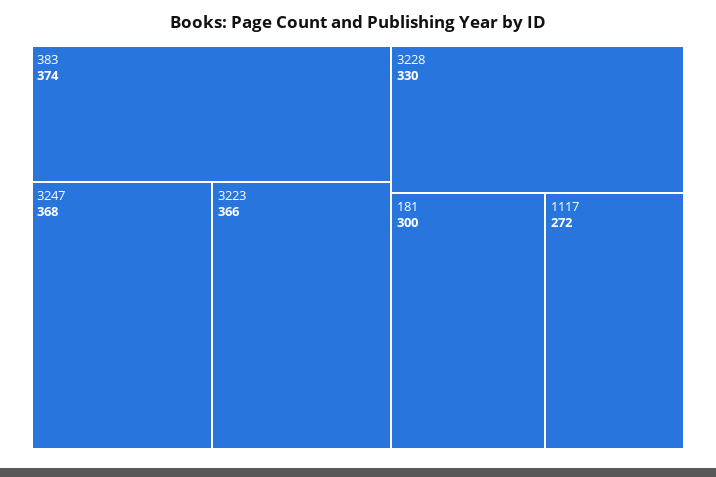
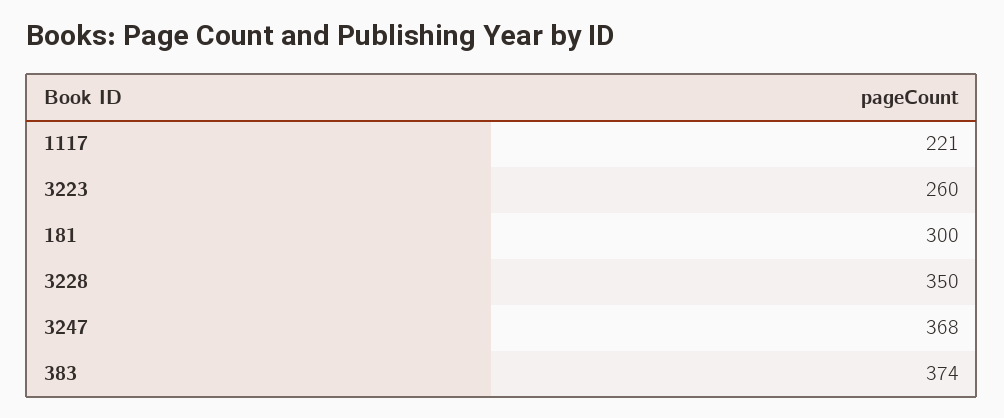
  {
    "383": 374,
    "3247": 368,
-   "3223": 366,
+   "3223": 260,
-   "3228": 330,
+   "3228": 350,
    "181": 300,
-   "1117": 272
+   "1117": 221
  }

